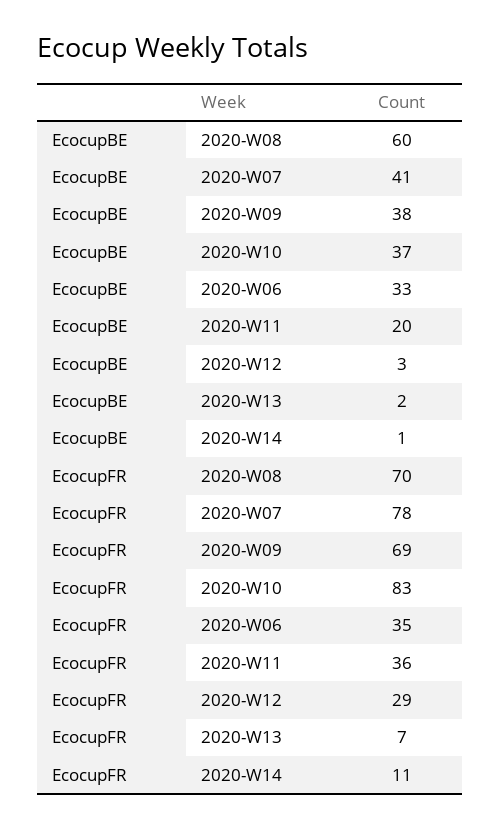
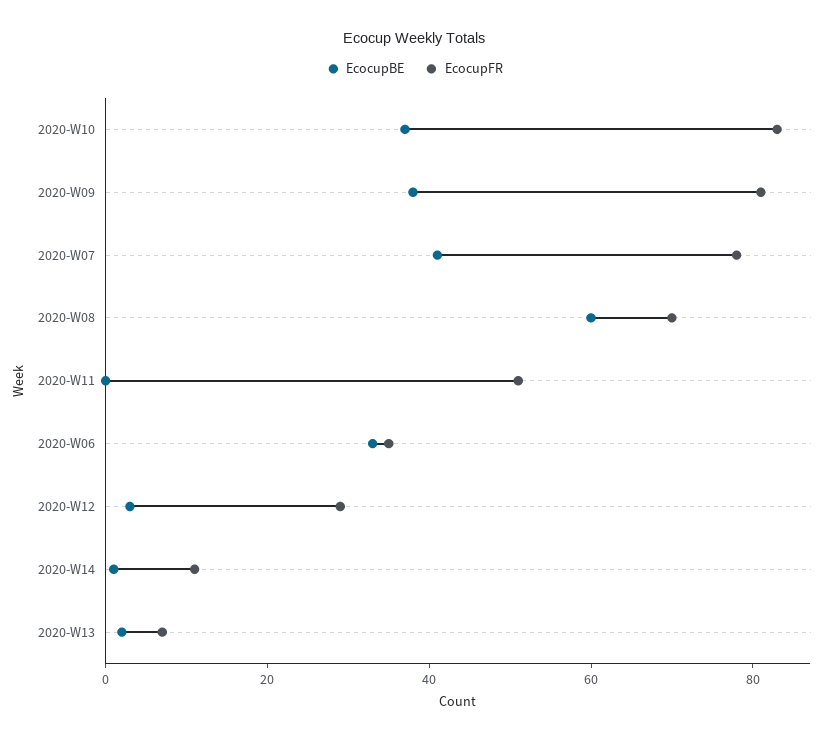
  {
    "EcocupBE": {
      "2020-W08": 60,
      "2020-W07": 41,
      "2020-W09": 38,
      "2020-W10": 37,
      "2020-W06": 33,
-     "2020-W11": 20,
+     "2020-W11": 0,
      "2020-W12": 3,
      "2020-W13": 2,
      "2020-W14": 1
    },
    "EcocupFR": {
      "2020-W08": 70,
      "2020-W07": 78,
-     "2020-W09": 69,
+     "2020-W09": 80,
      "2020-W10": 83,
      "2020-W06": 35,
-     "2020-W11": 36,
+     "2020-W11": 50,
      "2020-W12": 29,
      "2020-W13": 7,
      "2020-W14": 11
    }
  }

